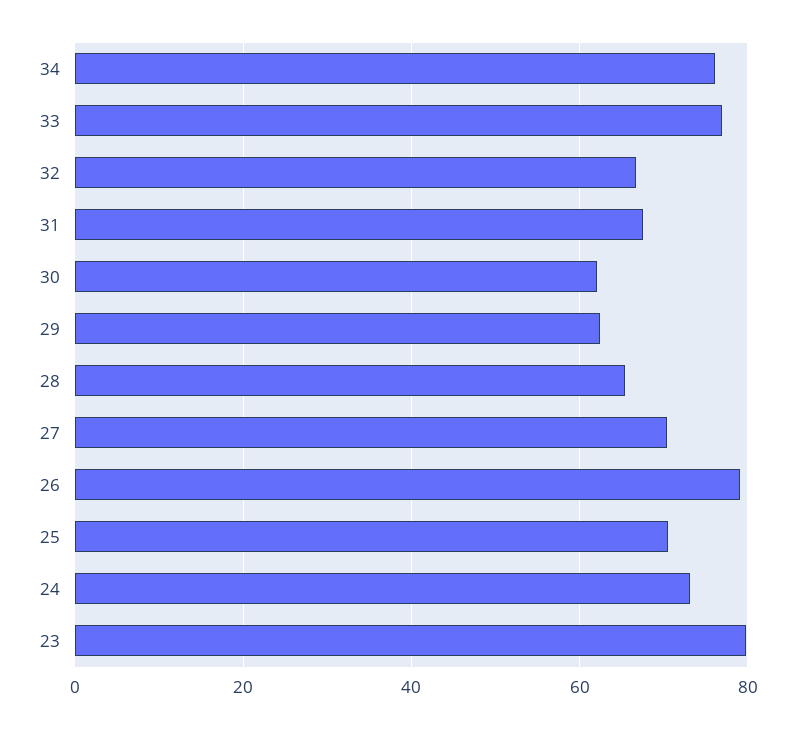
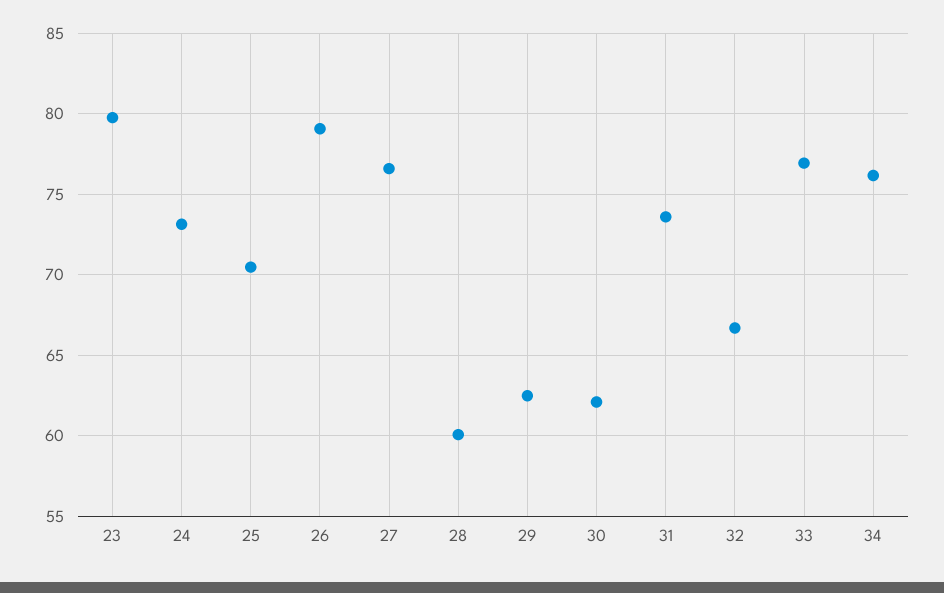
  {
    "34": 76,
    "33": 77,
    "32": 66.5,
-   "31": 68,
+   "31": 73.5,
    "30": 62,
    "29": 62.5,
-   "28": 66,
+   "28": 60,
-   "27": 70,
+   "27": 76.5,
    "26": 79,
    "25": 70.5,
    "24": 73,
    "23": 80
  }

